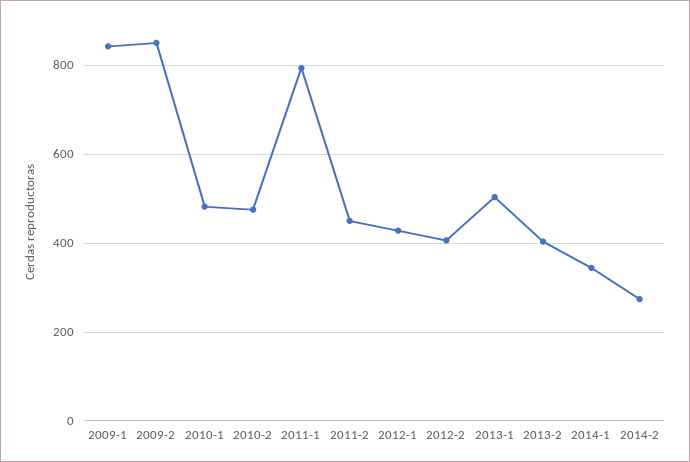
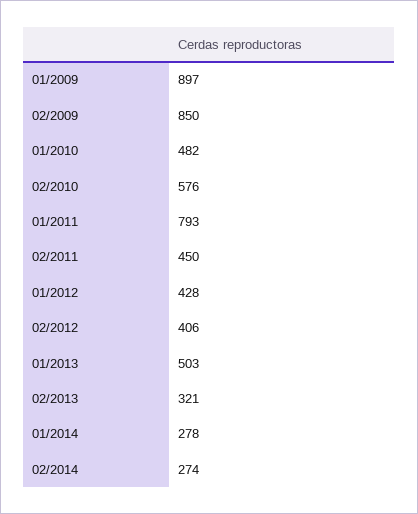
  {
-   "2009-1": 840,
+   "2009-1": 897,
    "2009-2": 850,
    "2010-1": 482,
-   "2010-2": 480,
+   "2010-2": 576,
    "2011-1": 793,
    "2011-2": 450,
    "2012-1": 428,
    "2012-2": 406,
    "2013-1": 503,
-   "2013-2": 400,
+   "2013-2": 321,
-   "2014-1": 340,
+   "2014-1": 278,
    "2014-2": 274
  }

